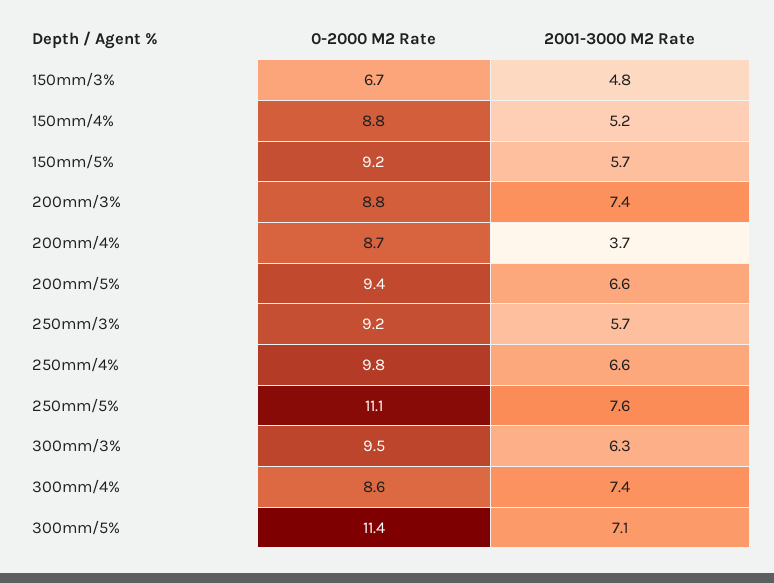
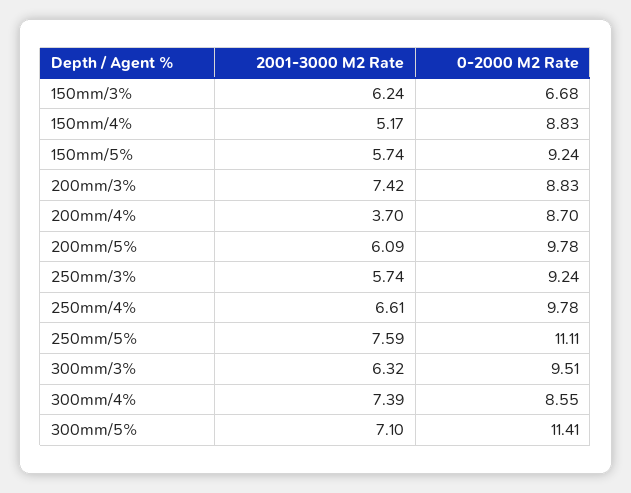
  {
    "0-2000 M2 Rate": {
      "150mm/3%": 6.68,
      "150mm/4%": 8.83,
      "150mm/5%": 9.24,
      "200mm/3%": 8.83,
      "200mm/4%": 8.7,
-     "200mm/5%": 9.4,
+     "200mm/5%": 9.78,
      "250mm/3%": 9.24,
      "250mm/4%": 9.78,
      "250mm/5%": 11.11,
      "300mm/3%": 9.51,
      "300mm/4%": 8.55,
      "300mm/5%": 11.41
    },
    "2001-3000 M2 Rate": {
-     "150mm/3%": 4.8,
+     "150mm/3%": 6.24,
      "150mm/4%": 5.17,
      "150mm/5%": 5.74,
      "200mm/3%": 7.42,
      "200mm/4%": 3.7,
-     "200mm/5%": 6.6,
+     "200mm/5%": 6.09,
      "250mm/3%": 5.74,
      "250mm/4%": 6.61,
      "250mm/5%": 7.59,
      "300mm/3%": 6.32,
      "300mm/4%": 7.39,
      "300mm/5%": 7.1
    }
  }

